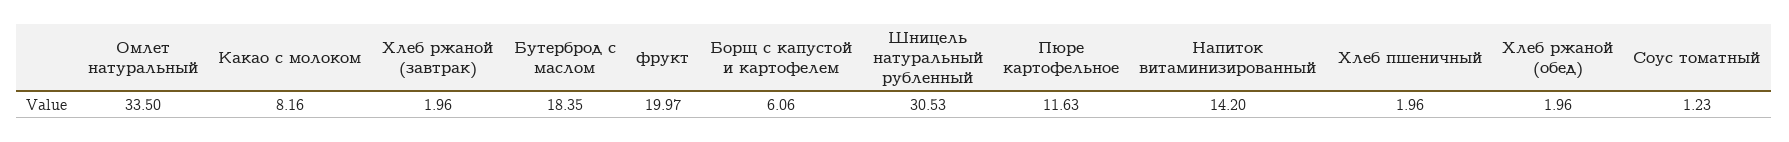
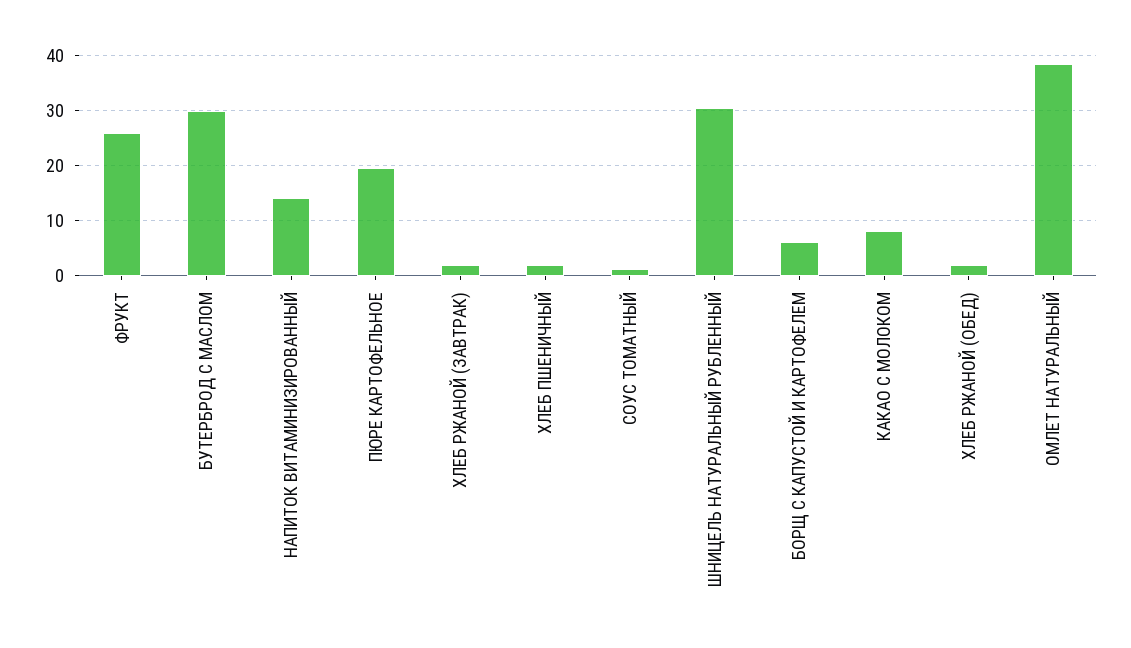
  {
-   "Омлет натуральный": 33.5,
+   "Омлет натуральный": 38,
    "Какао с молоком": 8.16,
    "Хлеб ржаной (завтрак)": 1.96,
-   "Бутерброд с маслом": 18.35,
+   "Бутерброд с маслом": 30,
-   "фрукт": 19.97,
+   "фрукт": 26,
    "Борщ с капустой и картофелем": 6.06,
    "Шницель натуральный рубленный": 30.53,
-   "Пюре картофельное": 11.63,
+   "Пюре картофельное": 20,
    "Напиток витаминизированный": 14.2,
    "Хлеб пшеничный": 1.96,
    "Хлеб ржаной (обед)": 1.96,
    "Соус томатный": 1.23
  }

